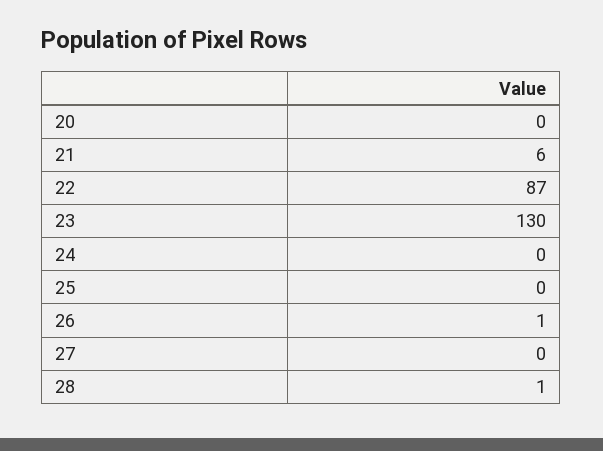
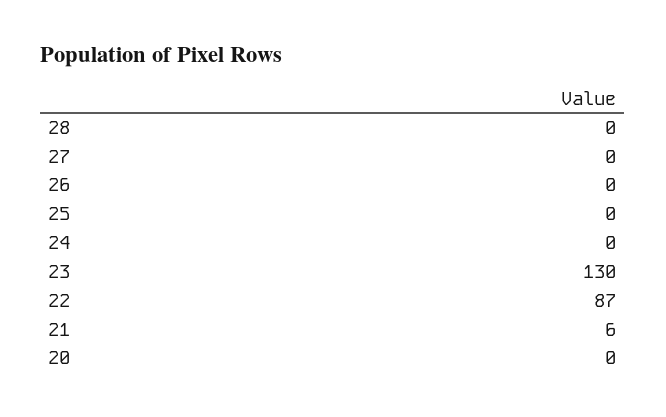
  {
    "20": 0,
    "21": 6,
    "22": 87,
    "23": 130,
    "24": 0,
    "25": 0,
-   "26": 1,
+   "26": 0,
    "27": 0,
-   "28": 1
+   "28": 0
  }

